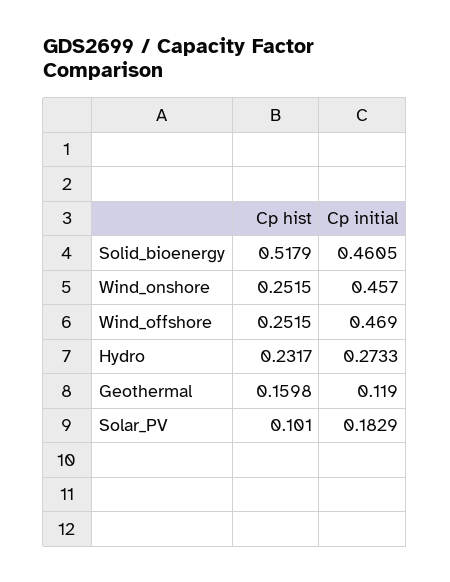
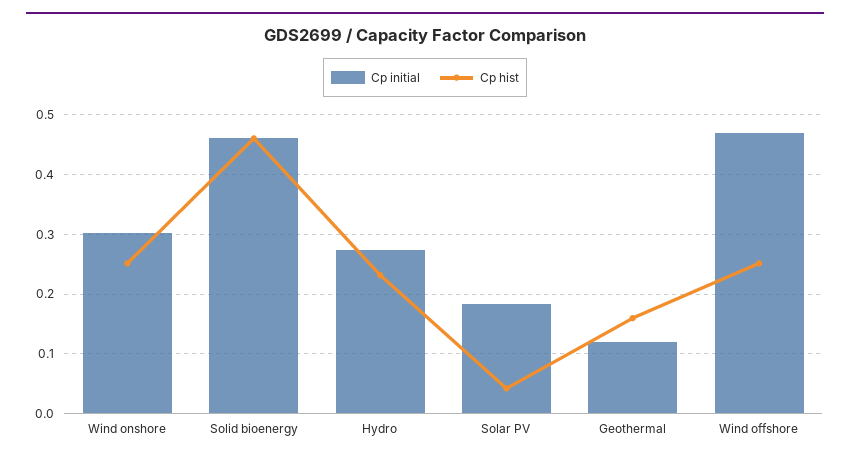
  {
    "Cp hist": {
-     "Solid_bioenergy": 0.5179,
+     "Solid_bioenergy": 0.46,
      "Wind_onshore": 0.2515,
      "Wind_offshore": 0.2515,
      "Hydro": 0.2317,
      "Geothermal": 0.1598,
-     "Solar_PV": 0.101
+     "Solar_PV": 0.04
    },
    "Cp initial": {
      "Solid_bioenergy": 0.4605,
-     "Wind_onshore": 0.457,
+     "Wind_onshore": 0.3,
      "Wind_offshore": 0.469,
      "Hydro": 0.2733,
      "Geothermal": 0.119,
      "Solar_PV": 0.1829
    }
  }

